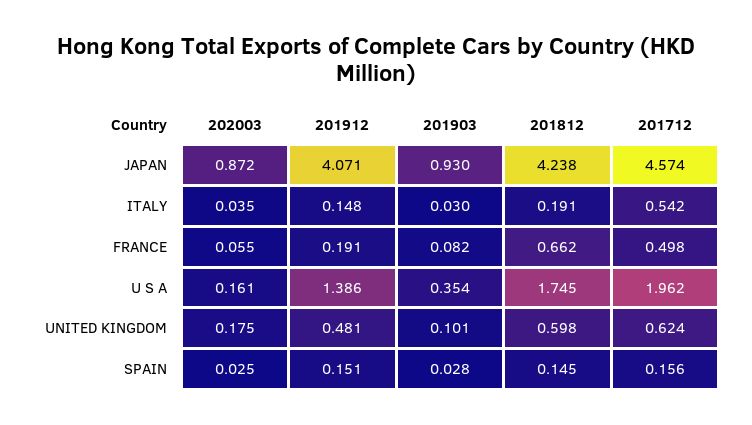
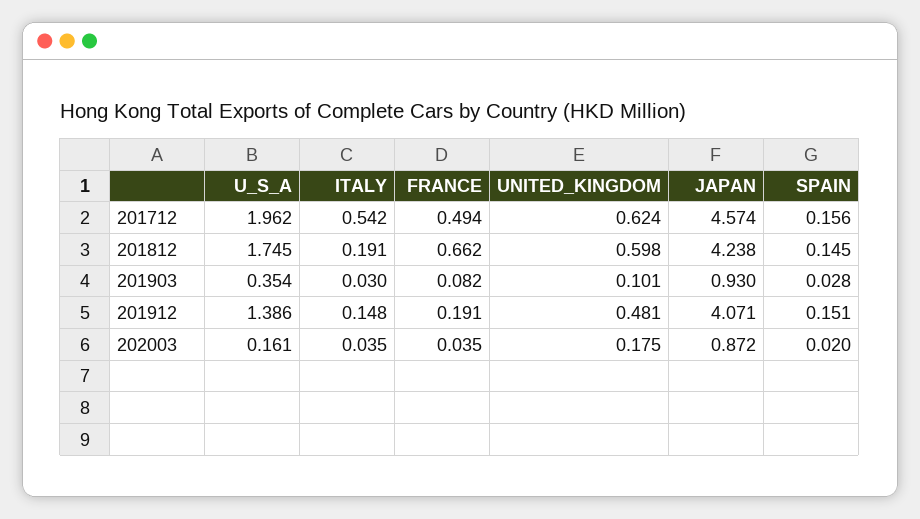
  {
    "202003": {
      "JAPAN": 0.872,
      "ITALY": 0.035,
-     "FRANCE": 0.055,
+     "FRANCE": 0.035,
      "U S A": 0.161,
      "UNITED KINGDOM": 0.175,
-     "SPAIN": 0.025
+     "SPAIN": 0.02
    },
    "201912": {
      "JAPAN": 4.071,
      "ITALY": 0.148,
      "FRANCE": 0.191,
      "U S A": 1.386,
      "UNITED KINGDOM": 0.481,
      "SPAIN": 0.151
    },
    "201903": {
      "JAPAN": 0.93,
      "ITALY": 0.03,
      "FRANCE": 0.082,
      "U S A": 0.354,
      "UNITED KINGDOM": 0.101,
      "SPAIN": 0.028
    },
    "201812": {
      "JAPAN": 4.238,
      "ITALY": 0.191,
      "FRANCE": 0.662,
      "U S A": 1.745,
      "UNITED KINGDOM": 0.598,
      "SPAIN": 0.145
    },
    "201712": {
      "JAPAN": 4.574,
      "ITALY": 0.542,
-     "FRANCE": 0.498,
+     "FRANCE": 0.494,
      "U S A": 1.962,
      "UNITED KINGDOM": 0.624,
      "SPAIN": 0.156
    }
  }

